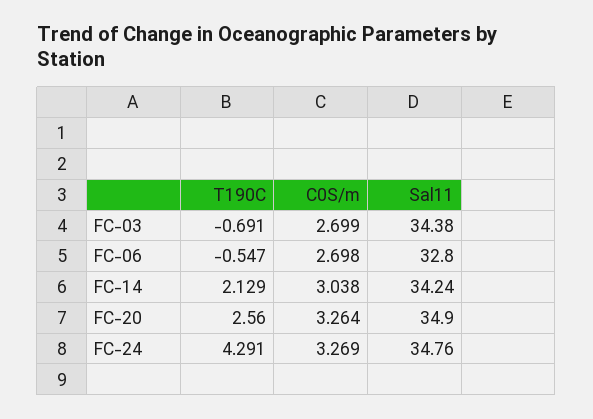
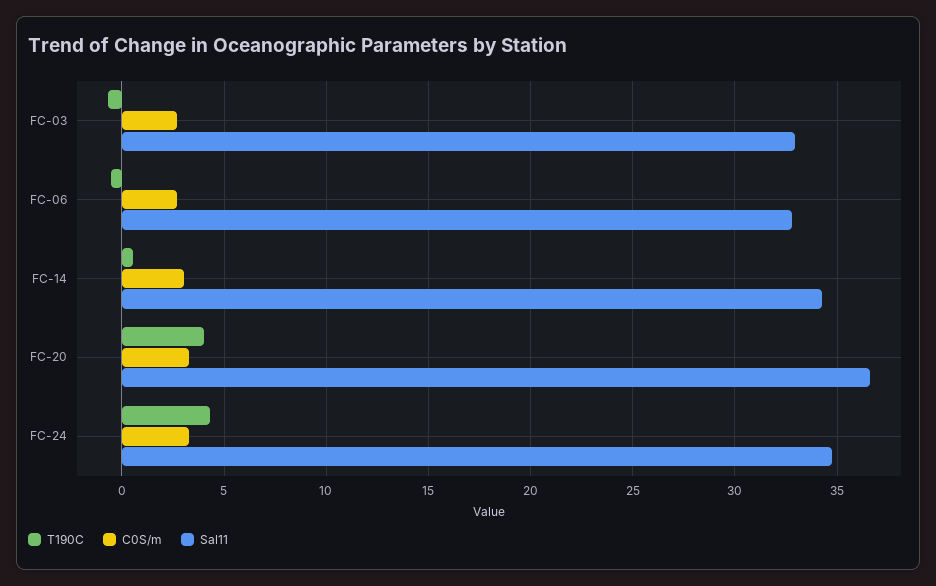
  {
    "T190C": {
      "FC-03": -0.691,
      "FC-06": -0.547,
-     "FC-14": 2.129,
+     "FC-14": 0.5,
-     "FC-20": 2.56,
+     "FC-20": 4,
      "FC-24": 4.291
    },
    "C0S/m": {
      "FC-03": 2.699,
      "FC-06": 2.698,
      "FC-14": 3.038,
      "FC-20": 3.264,
      "FC-24": 3.269
    },
    "Sal11": {
-     "FC-03": 34.38,
+     "FC-03": 33,
      "FC-06": 32.8,
      "FC-14": 34.24,
-     "FC-20": 34.9,
+     "FC-20": 36.5,
      "FC-24": 34.76
    }
  }

